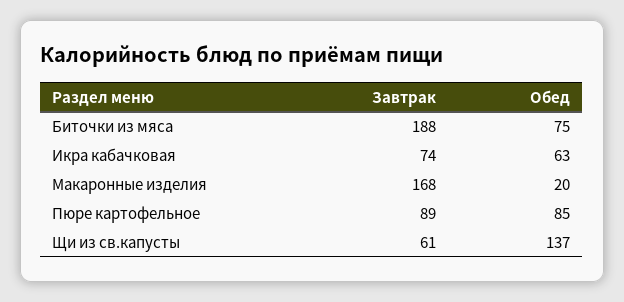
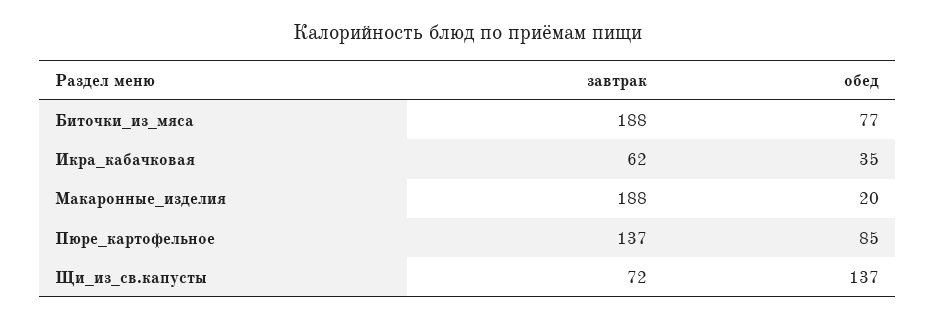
  {
    "Завтрак": {
      "Биточки из мяса": 188,
-     "Икра кабачковая": 74,
+     "Икра кабачковая": 62,
-     "Макаронные изделия": 168,
+     "Макаронные изделия": 188,
-     "Пюре картофельное": 89,
+     "Пюре картофельное": 137,
-     "Щи из св.капусты": 61
+     "Щи из св.капусты": 72
    },
    "Обед": {
-     "Биточки из мяса": 75,
+     "Биточки из мяса": 77,
-     "Икра кабачковая": 63,
+     "Икра кабачковая": 35,
      "Макаронные изделия": 20,
      "Пюре картофельное": 85,
      "Щи из св.капусты": 137
    }
  }

